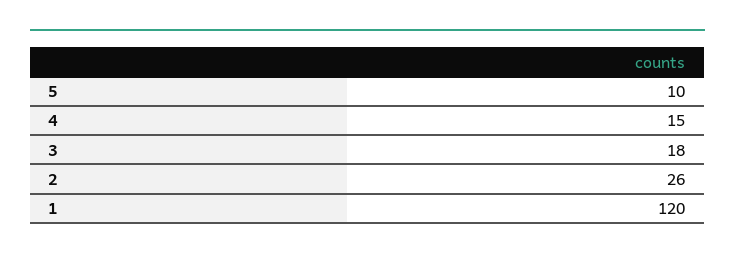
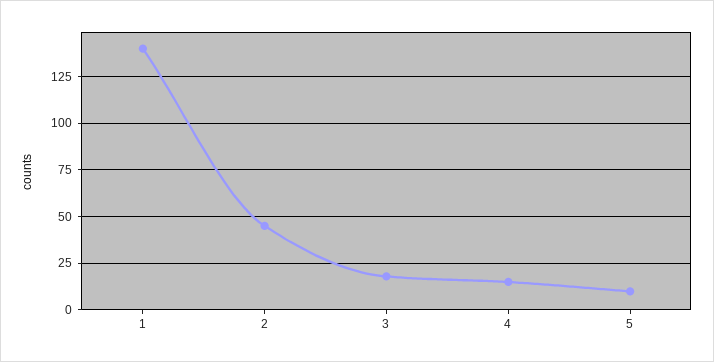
  {
    "5": 10,
    "4": 15,
    "3": 18,
-   "2": 26,
+   "2": 45,
-   "1": 120
+   "1": 140
  }

